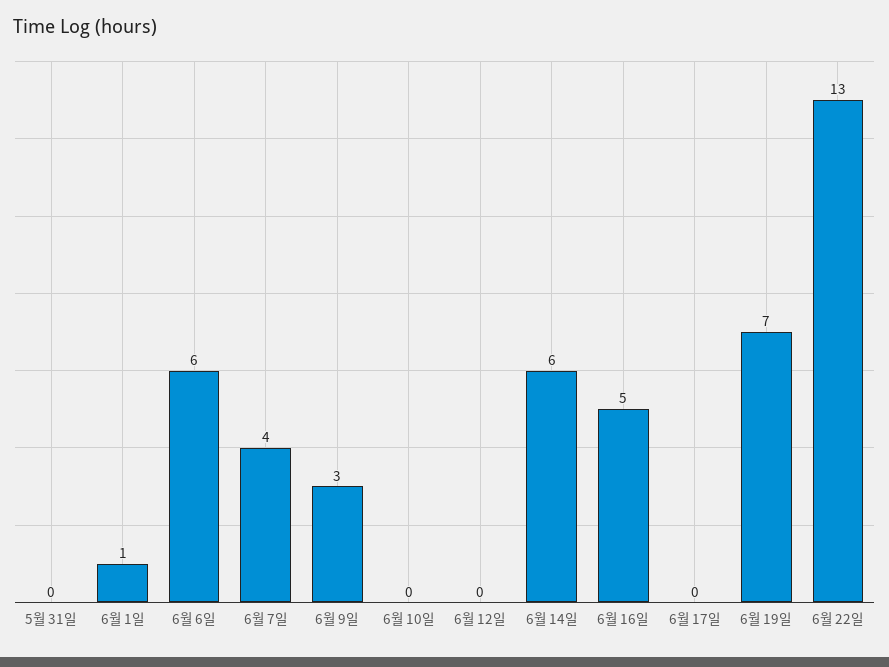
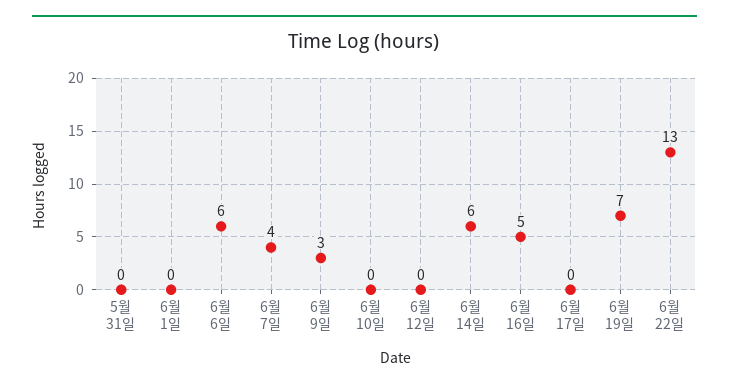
  {
    "5월 31일": 0,
-   "6월 1일": 1,
+   "6월 1일": 0,
    "6월 6일": 6,
    "6월 7일": 4,
    "6월 9일": 3,
    "6월 10일": 0,
    "6월 12일": 0,
    "6월 14일": 6,
    "6월 16일": 5,
    "6월 17일": 0,
    "6월 19일": 7,
    "6월 22일": 13
  }

